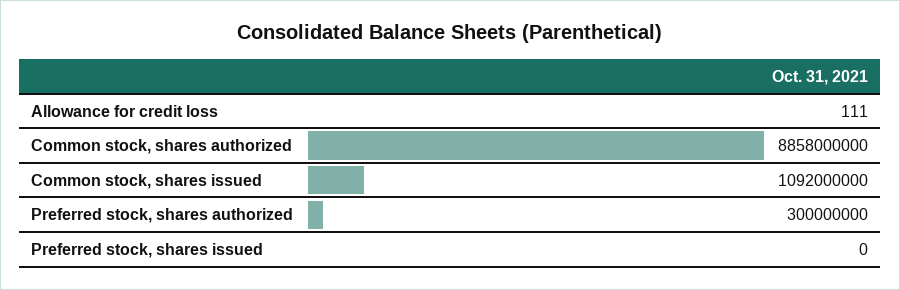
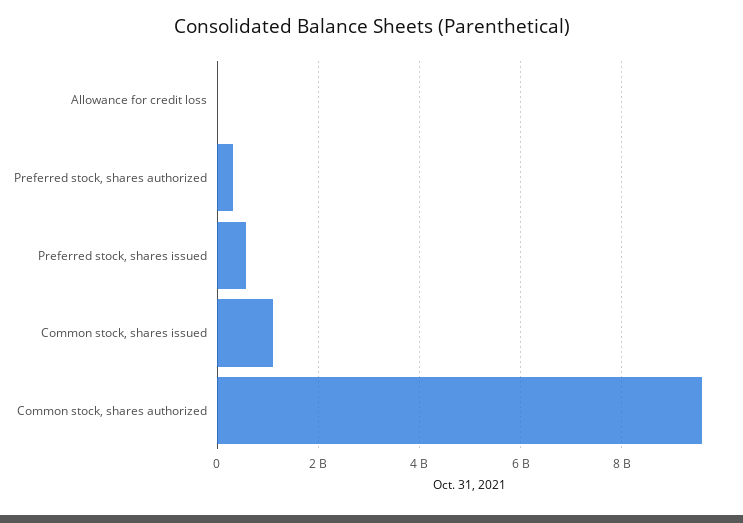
  {
    "Allowance for credit loss": 111,
-   "Common stock, shares authorized": 8858000000,
+   "Common stock, shares authorized": 9600000000,
    "Common stock, shares issued": 1092000000,
    "Preferred stock, shares authorized": 300000000,
-   "Preferred stock, shares issued": 0
+   "Preferred stock, shares issued": 600000000
  }

